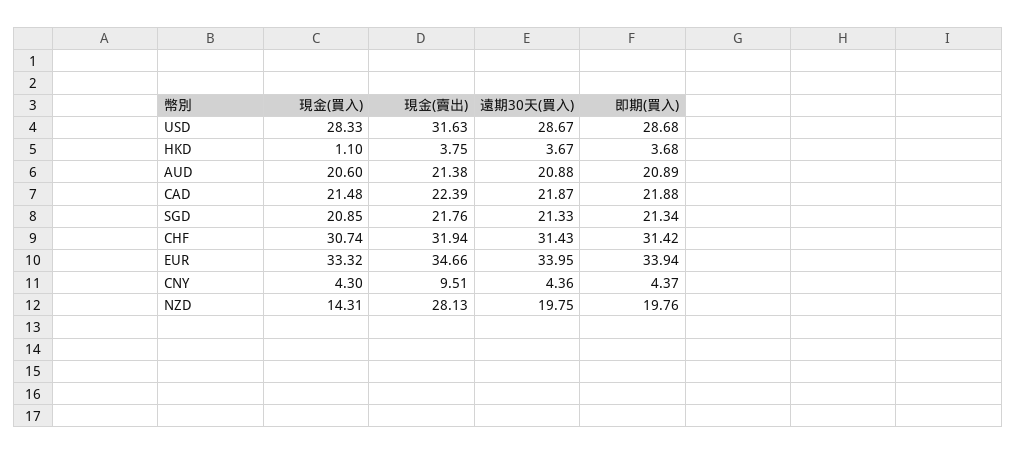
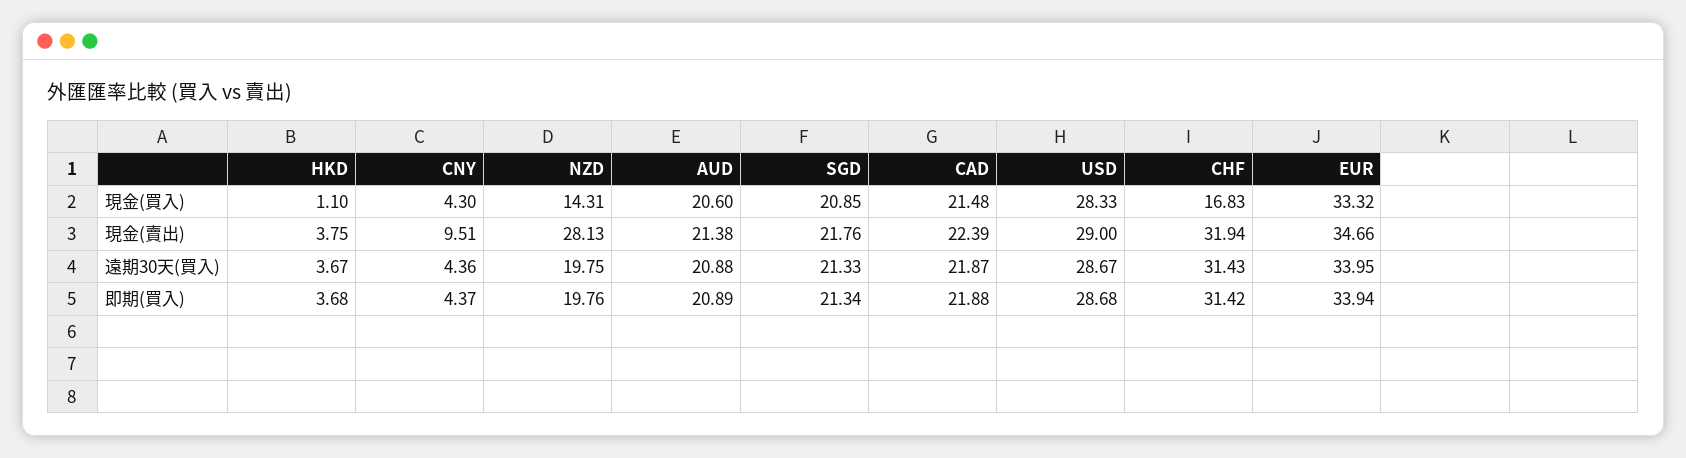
  {
    "現金(買入)": {
      "USD": 28.33,
      "HKD": 1.1,
      "AUD": 20.6,
      "CAD": 21.48,
      "SGD": 20.85,
-     "CHF": 30.74,
+     "CHF": 16.83,
      "EUR": 33.32,
      "CNY": 4.3,
      "NZD": 14.31
    },
    "現金(賣出)": {
-     "USD": 31.63,
+     "USD": 29,
      "HKD": 3.75,
      "AUD": 21.38,
      "CAD": 22.39,
      "SGD": 21.76,
      "CHF": 31.94,
      "EUR": 34.66,
      "CNY": 9.51,
      "NZD": 28.13
    },
    "遠期30天(買入)": {
      "USD": 28.67,
      "HKD": 3.67,
      "AUD": 20.88,
      "CAD": 21.87,
      "SGD": 21.33,
      "CHF": 31.43,
      "EUR": 33.95,
      "CNY": 4.36,
      "NZD": 19.75
    },
    "即期(買入)": {
      "USD": 28.68,
      "HKD": 3.68,
      "AUD": 20.89,
      "CAD": 21.88,
      "SGD": 21.34,
      "CHF": 31.42,
      "EUR": 33.94,
      "CNY": 4.37,
      "NZD": 19.76
    }
  }

